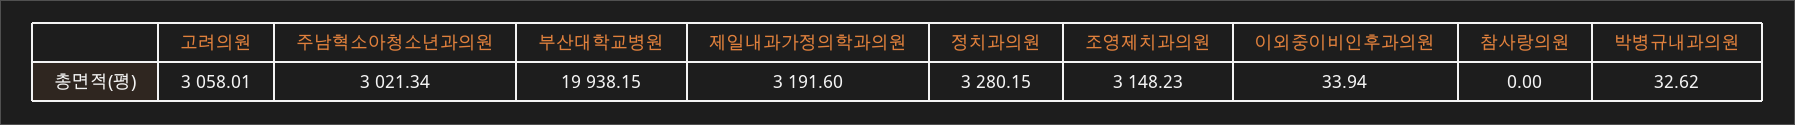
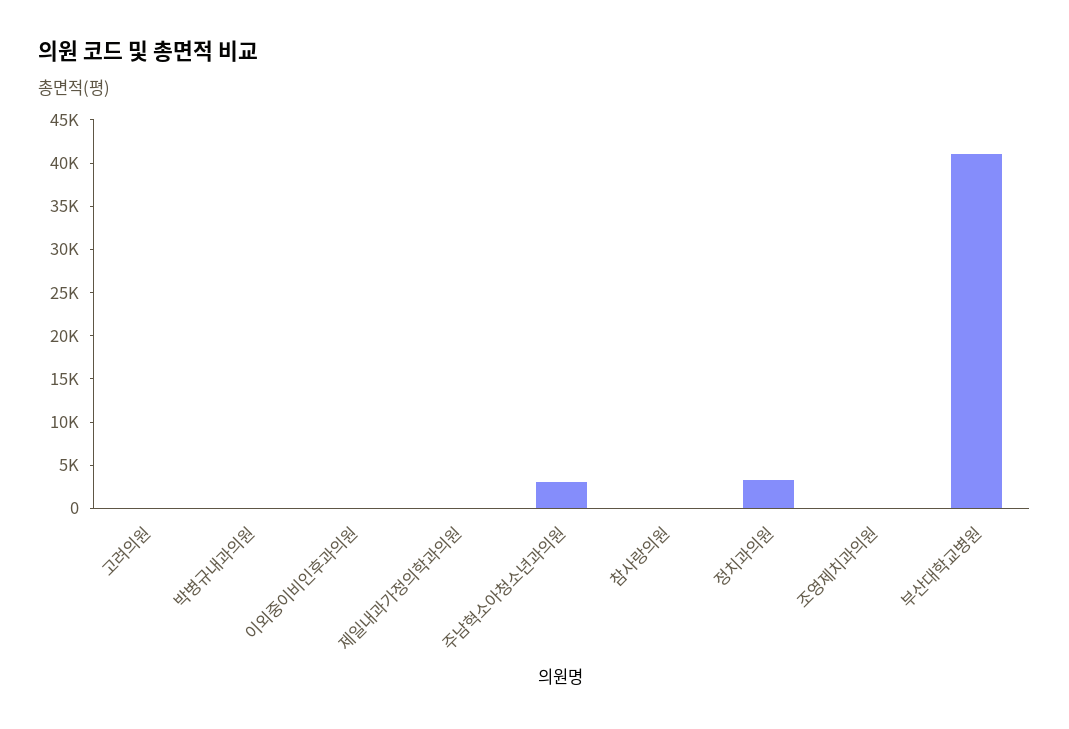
  {
-   "고려의원": 3058.01,
+   "고려의원": 0,
    "주남혁소아청소년과의원": 3021.34,
-   "부산대학교병원": 19938.15,
+   "부산대학교병원": 41000,
-   "제일내과가정의학과의원": 3191.6,
+   "제일내과가정의학과의원": 0,
    "정치과의원": 3280.15,
-   "조영제치과의원": 3148.23,
+   "조영제치과의원": 0,
    "이외중이비인후과의원": 33.94,
    "참사랑의원": 0,
    "박병규내과의원": 32.62
  }

